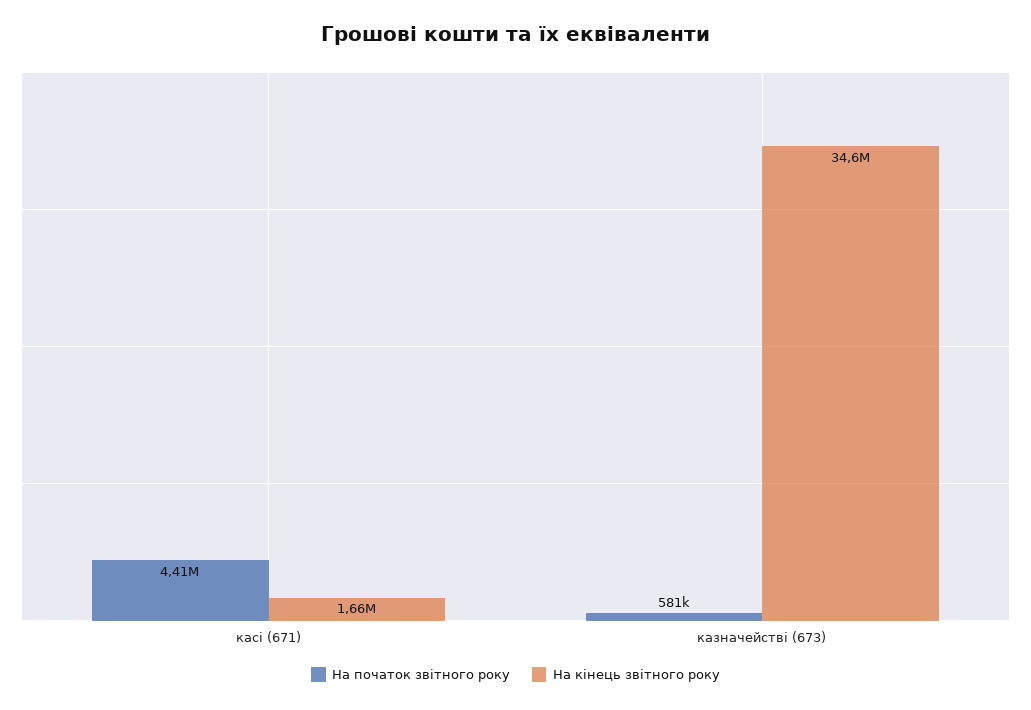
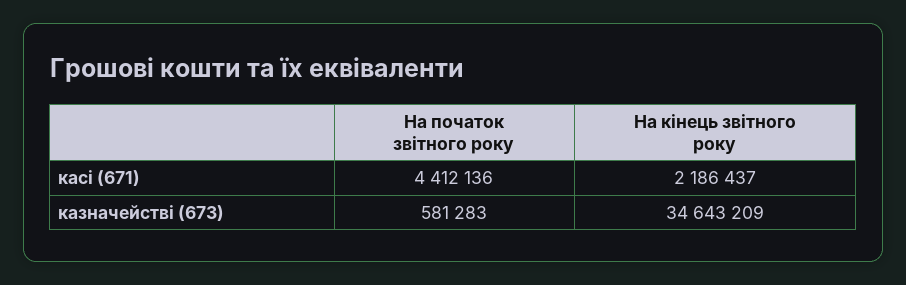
  {
    "На початок звітного року": {
      "касі (671)": 4412136,
      "казначействі (673)": 581283
    },
    "На кінець звітного року": {
-     "касі (671)": 1660000,
+     "касі (671)": 2186437,
      "казначействі (673)": 34643209
    }
  }

